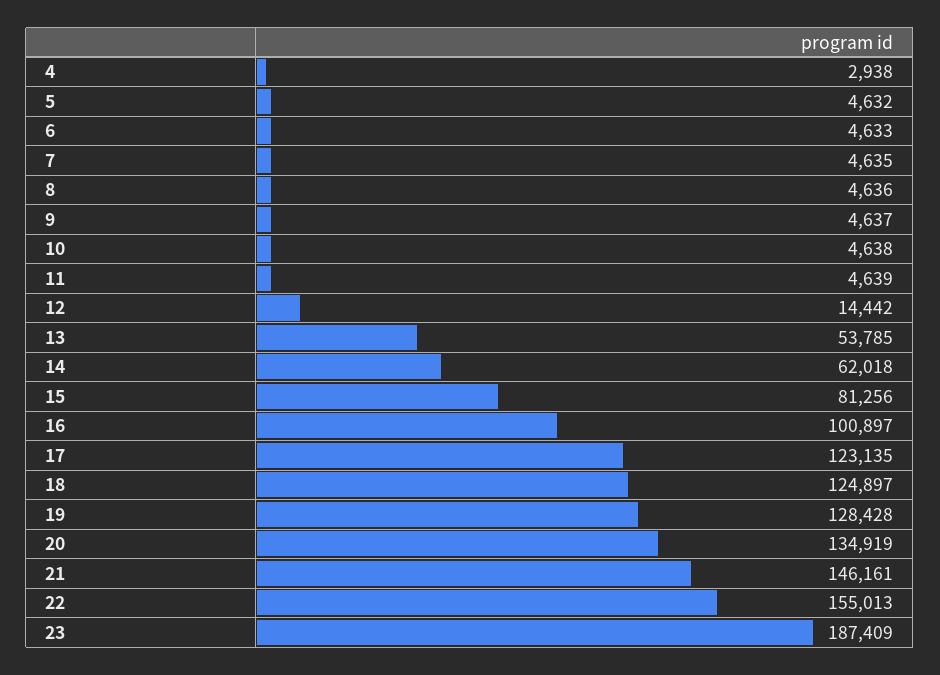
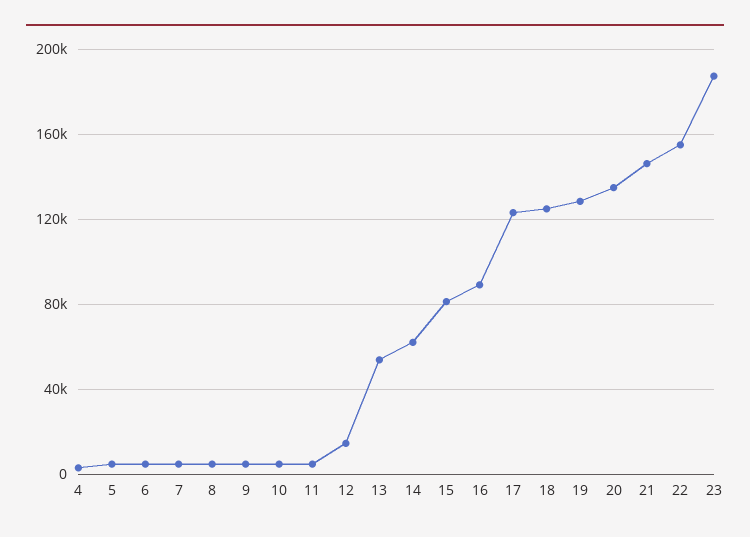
  {
    "4": 2938,
    "5": 4632,
    "6": 4633,
    "7": 4635,
    "8": 4636,
    "9": 4637,
    "10": 4638,
    "11": 4639,
    "12": 14442,
    "13": 53785,
    "14": 62018,
    "15": 81256,
-   "16": 100897,
+   "16": 90000,
    "17": 123135,
    "18": 124897,
    "19": 128428,
    "20": 134919,
    "21": 146161,
    "22": 155013,
    "23": 187409
  }

